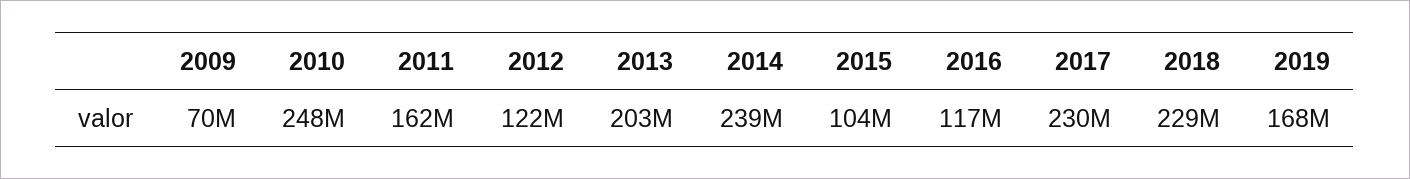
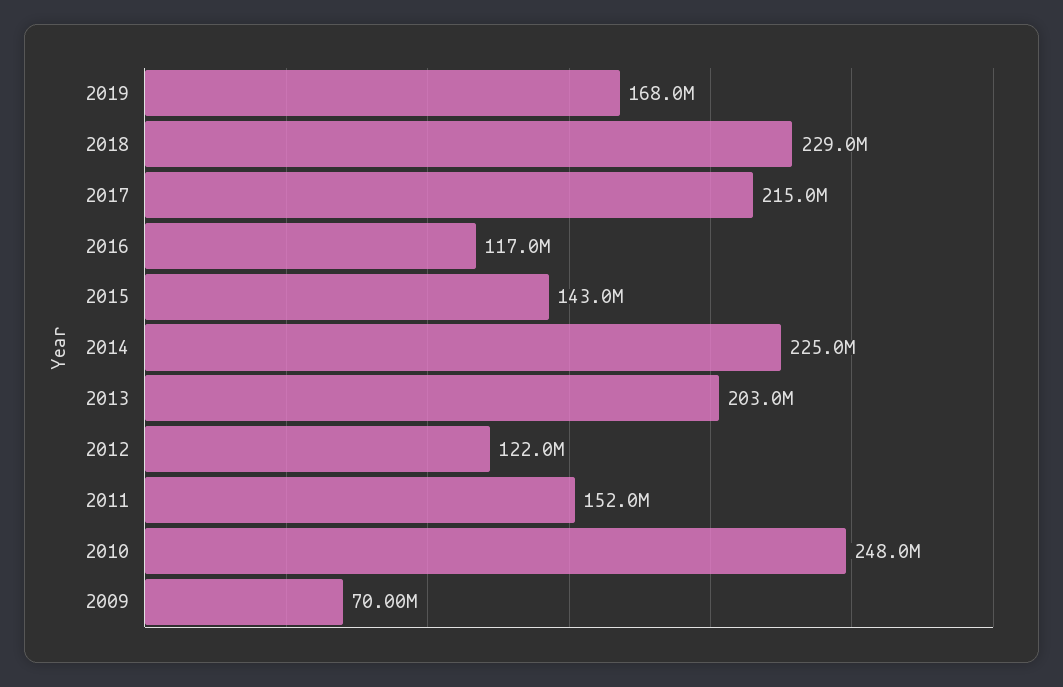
  {
    "2009": 70000000,
    "2010": 248000000,
-   "2011": 162000000,
+   "2011": 152000000,
    "2012": 122000000,
    "2013": 203000000,
-   "2014": 239000000,
+   "2014": 225000000,
-   "2015": 104000000,
+   "2015": 143000000,
    "2016": 117000000,
-   "2017": 230000000,
+   "2017": 215000000,
    "2018": 229000000,
    "2019": 168000000
  }

